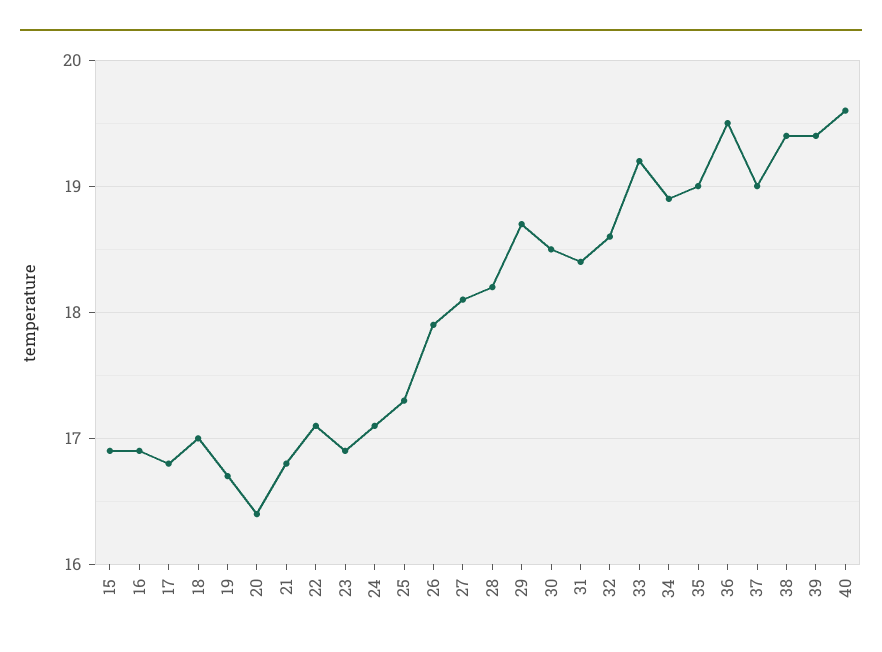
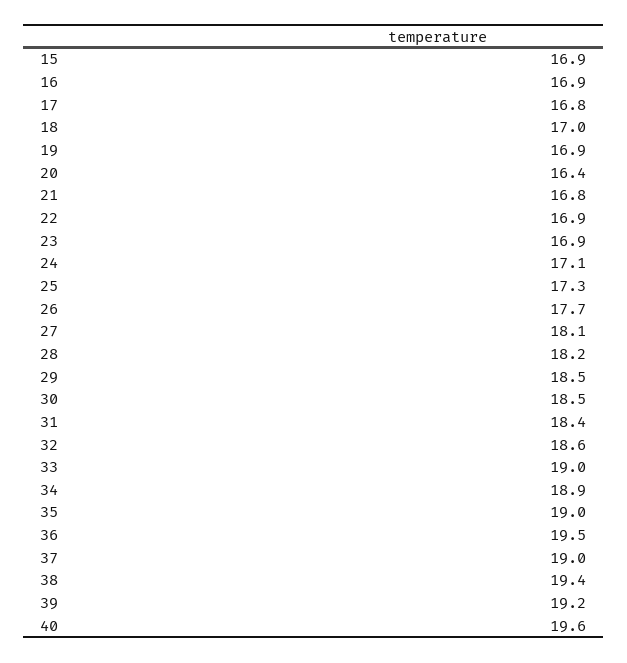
  {
    "15": 16.9,
    "16": 16.9,
    "17": 16.8,
    "18": 17,
-   "19": 16.7,
+   "19": 16.9,
    "20": 16.4,
    "21": 16.8,
-   "22": 17.1,
+   "22": 16.9,
    "23": 16.9,
    "24": 17.1,
    "25": 17.3,
-   "26": 17.9,
+   "26": 17.7,
    "27": 18.1,
    "28": 18.2,
-   "29": 18.7,
+   "29": 18.5,
    "30": 18.5,
    "31": 18.4,
    "32": 18.6,
-   "33": 19.2,
+   "33": 19,
    "34": 18.9,
    "35": 19,
    "36": 19.5,
    "37": 19,
    "38": 19.4,
-   "39": 19.4,
+   "39": 19.2,
    "40": 19.6
  }

